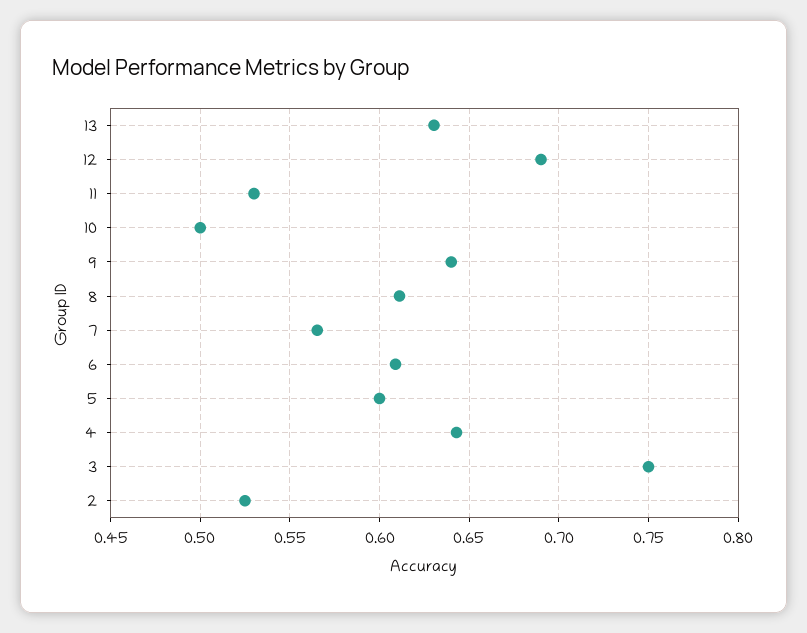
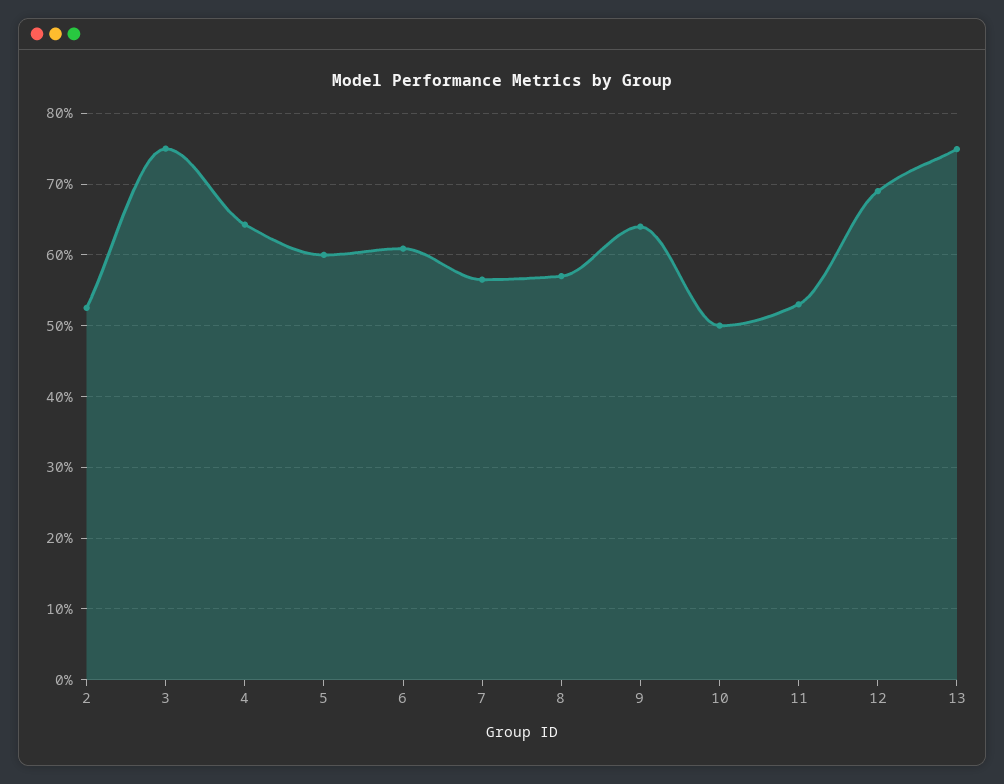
  {
-   "13": 0.63,
+   "13": 0.75,
    "12": 0.69,
    "11": 0.53,
    "10": 0.5,
    "9": 0.64,
-   "8": 0.61,
+   "8": 0.57,
    "7": 0.565,
    "6": 0.61,
    "5": 0.6,
    "4": 0.645,
    "3": 0.75,
    "2": 0.525
  }

